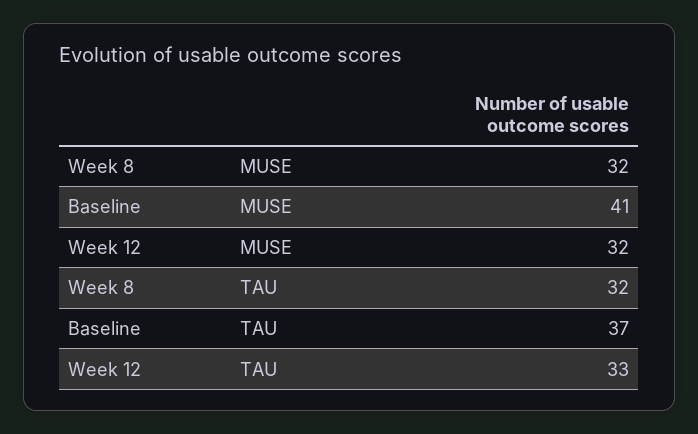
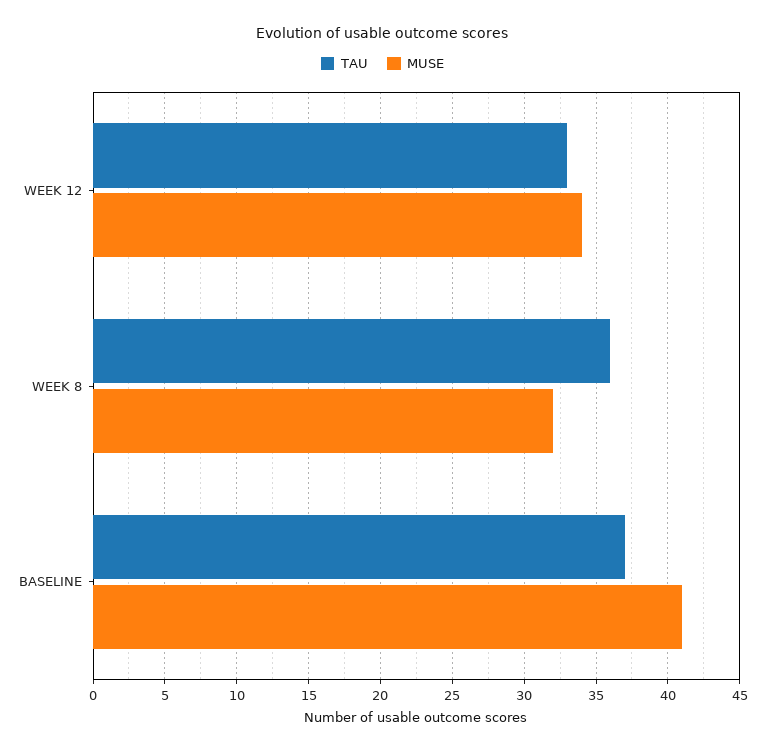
  {
    "MUSE": {
      "Week 8": 32,
      "Baseline": 41,
-     "Week 12": 32
+     "Week 12": 34
    },
    "TAU": {
-     "Week 8": 32,
+     "Week 8": 36,
      "Baseline": 37,
      "Week 12": 33
    }
  }

